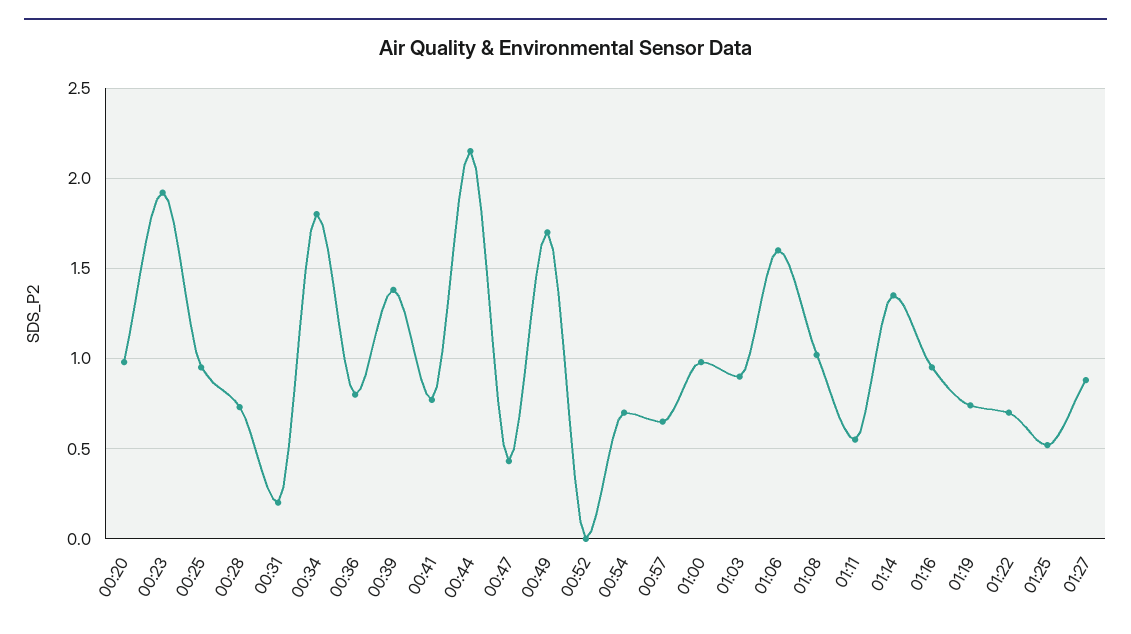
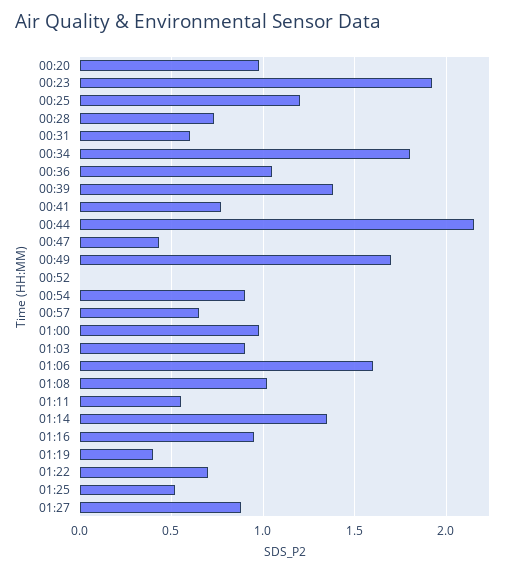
  {
    "00:20": 1,
    "00:23": 1.9,
-   "00:25": 0.95,
+   "00:25": 1.2,
    "00:28": 0.75,
-   "00:31": 0.2,
+   "00:31": 0.6,
    "00:34": 1.8,
-   "00:36": 0.8,
+   "00:36": 1.05,
    "00:39": 1.4,
    "00:41": 0.75,
    "00:44": 2.15,
    "00:47": 0.45,
    "00:49": 1.7,
    "00:52": 0,
-   "00:54": 0.7,
+   "00:54": 0.9,
    "00:57": 0.65,
    "01:00": 1,
    "01:03": 0.9,
    "01:06": 1.6,
    "01:08": 1,
    "01:11": 0.55,
    "01:14": 1.35,
    "01:16": 0.95,
-   "01:19": 0.75,
+   "01:19": 0.4,
    "01:22": 0.7,
    "01:25": 0.5,
    "01:27": 0.9
  }

